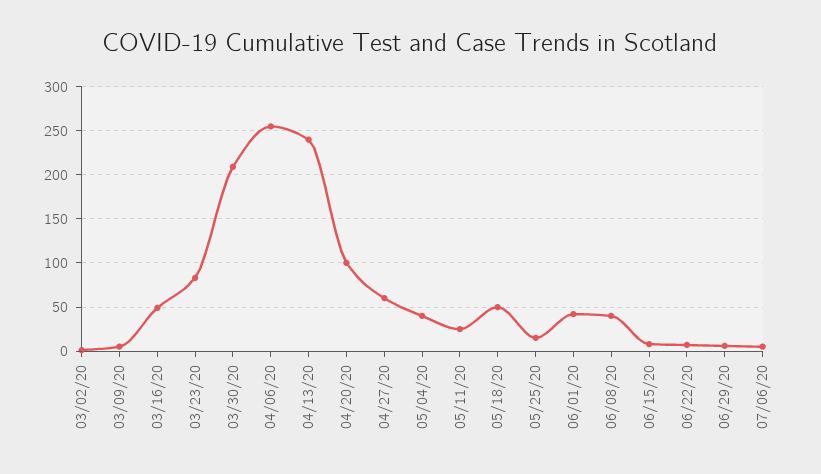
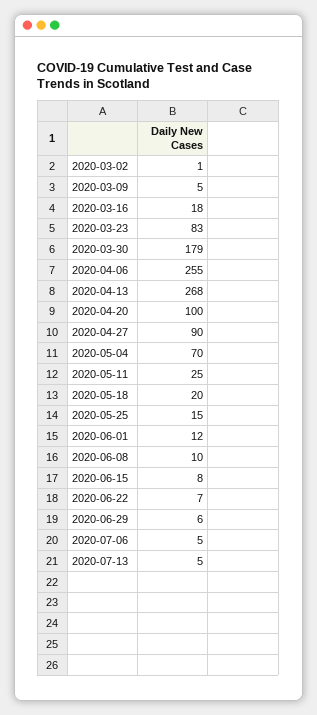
  {
    "03/02/20": 1,
    "03/09/20": 5,
-   "03/16/20": 50,
+   "03/16/20": 18,
    "03/23/20": 83,
-   "03/30/20": 210,
+   "03/30/20": 179,
    "04/06/20": 255,
-   "04/13/20": 240,
+   "04/13/20": 268,
    "04/20/20": 100,
-   "04/27/20": 60,
+   "04/27/20": 90,
-   "05/04/20": 40,
+   "05/04/20": 70,
    "05/11/20": 25,
-   "05/18/20": 50,
+   "05/18/20": 20,
    "05/25/20": 15,
-   "06/01/20": 40,
+   "06/01/20": 12,
-   "06/08/20": 40,
+   "06/08/20": 10,
    "06/15/20": 8,
    "06/22/20": 7,
    "06/29/20": 6,
-   "07/06/20": 5
+   "07/06/20": 5,
+   "2020-07-13": 5
  }

